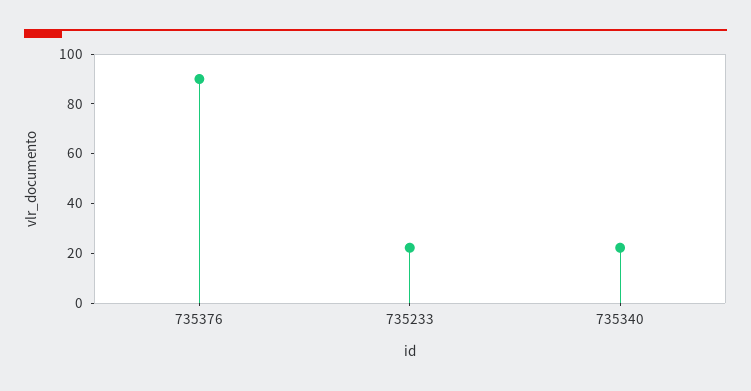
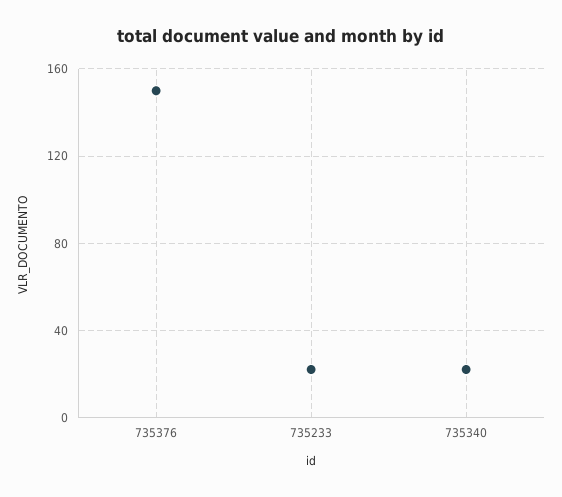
  {
-   "735376": 90,
+   "735376": 150,
    "735233": 20,
    "735340": 20
  }

